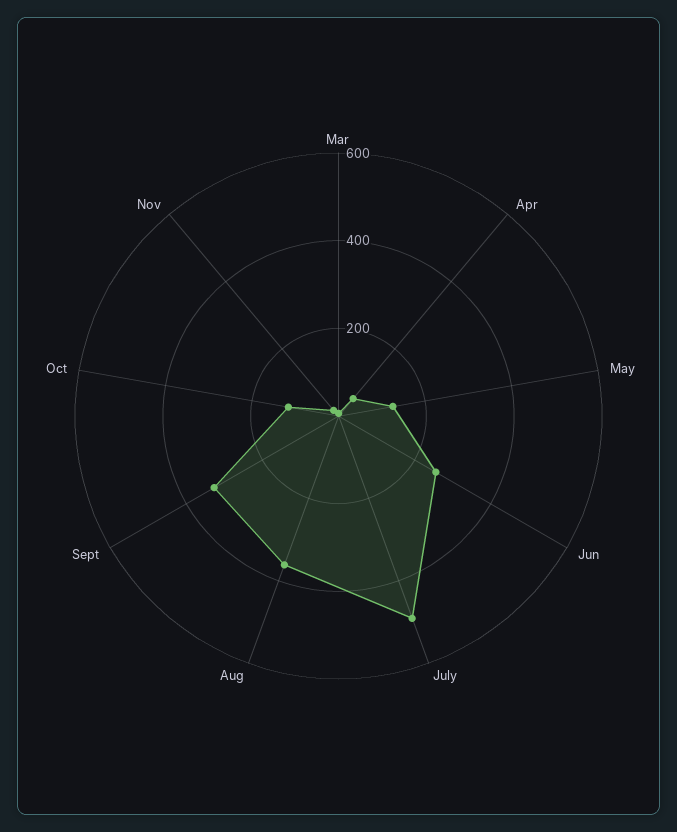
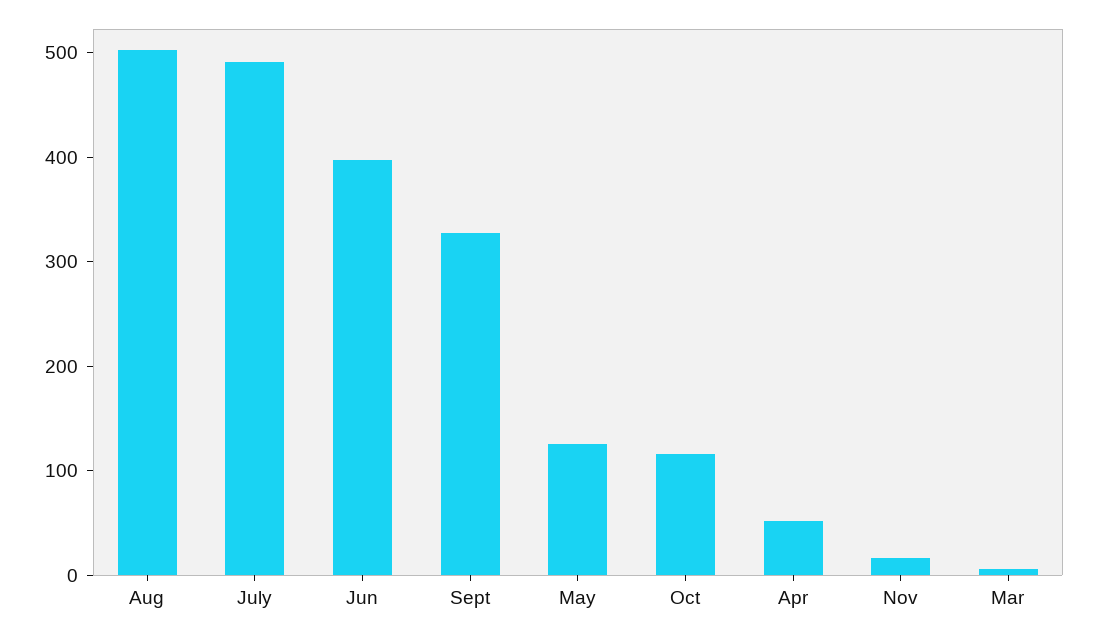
  {
    "Mar": 0,
    "Apr": 60,
    "May": 120,
-   "Jun": 250,
+   "Jun": 400,
    "July": 500,
-   "Aug": 350,
+   "Aug": 500,
    "Sept": 320,
    "Oct": 120,
    "Nov": 20
  }

